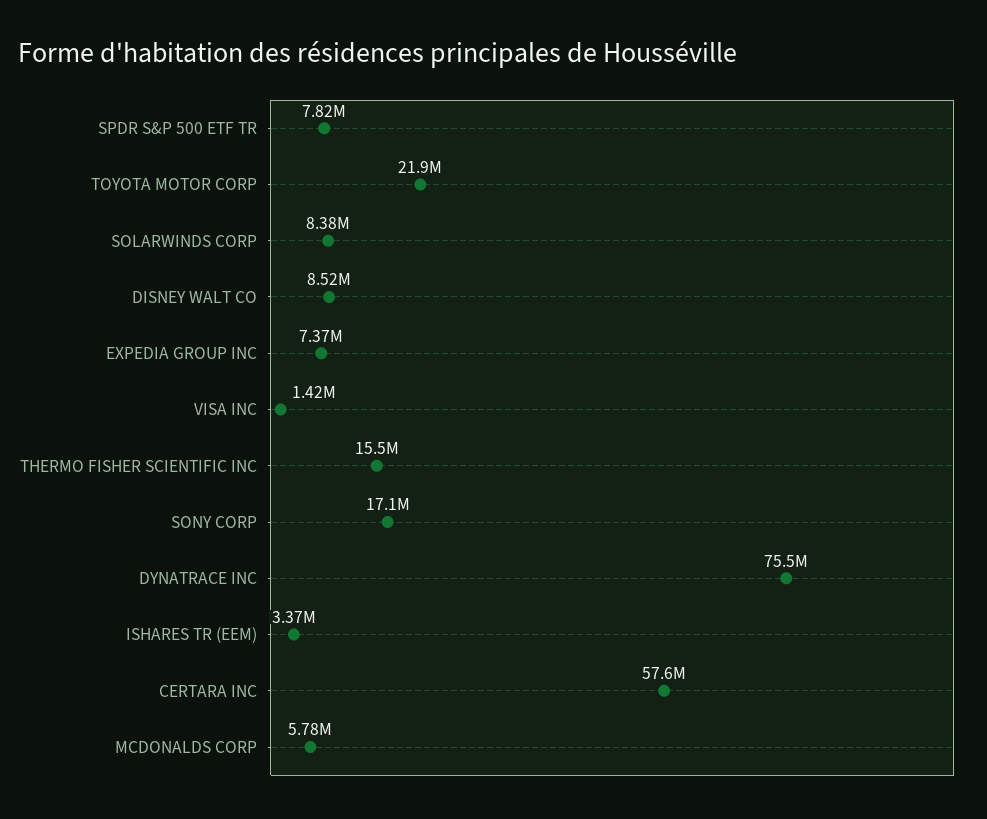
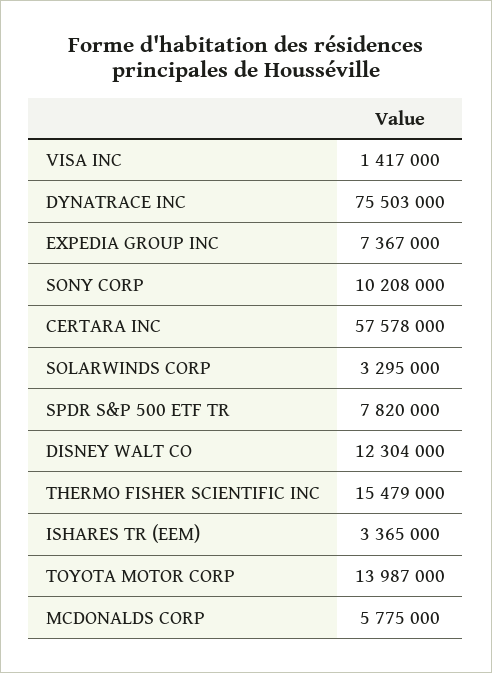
  {
    "SPDR S&P 500 ETF TR": 7820000,
-   "TOYOTA MOTOR CORP": 21900000,
+   "TOYOTA MOTOR CORP": 13987000,
-   "SOLARWINDS CORP": 8380000,
+   "SOLARWINDS CORP": 3295000,
-   "DISNEY WALT CO": 8520000,
+   "DISNEY WALT CO": 12304000,
    "EXPEDIA GROUP INC": 7367000,
    "VISA INC": 1417000,
    "THERMO FISHER SCIENTIFIC INC": 15479000,
-   "SONY CORP": 17100000,
+   "SONY CORP": 10208000,
    "DYNATRACE INC": 75503000,
    "ISHARES TR (EEM)": 3365000,
    "CERTARA INC": 57578000,
    "MCDONALDS CORP": 5775000
  }

